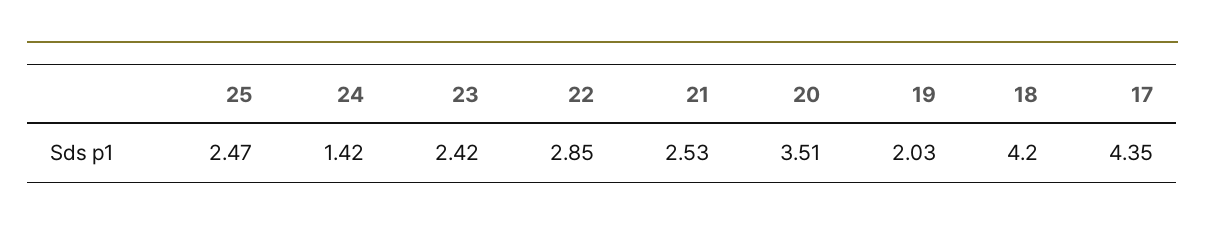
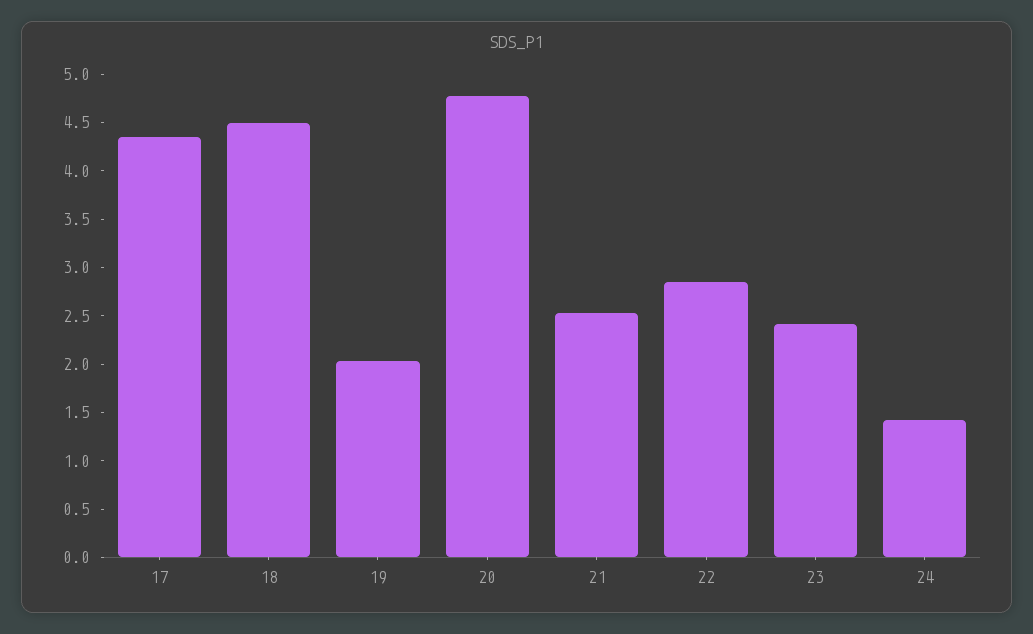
  {
-   "25": 2.47,
    "24": 1.42,
    "23": 2.42,
    "22": 2.85,
    "21": 2.53,
-   "20": 3.51,
+   "20": 4.8,
    "19": 2.03,
-   "18": 4.2,
+   "18": 4.5,
    "17": 4.35
  }

